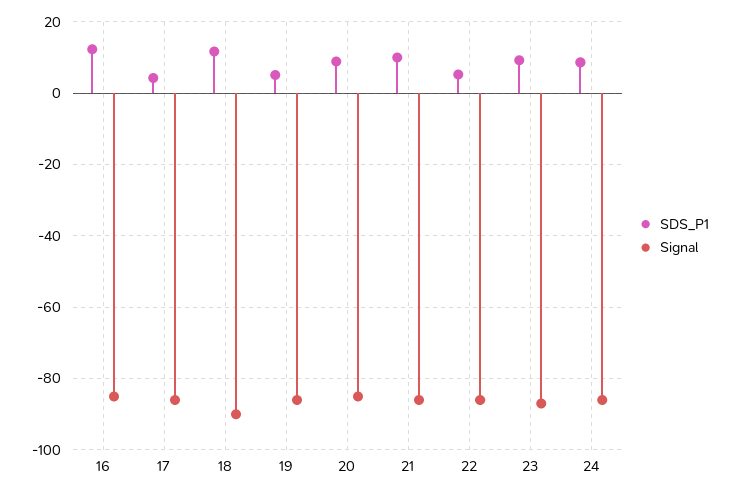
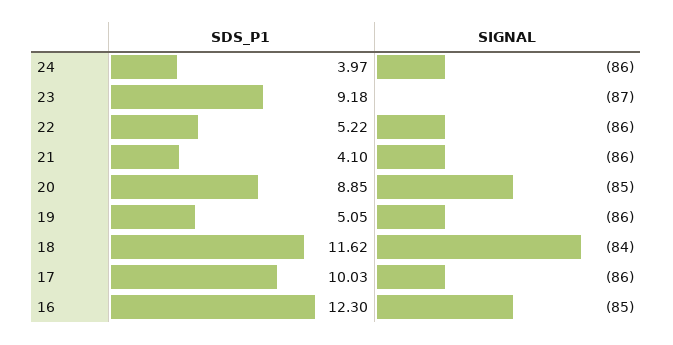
  {
    "SDS_P1": {
      "16": 12.3,
-     "17": 4,
+     "17": 10.03,
      "18": 11.62,
      "19": 5.05,
      "20": 8.85,
-     "21": 10,
+     "21": 4.1,
      "22": 5.22,
      "23": 9.18,
-     "24": 8
+     "24": 3.97
    },
    "Signal": {
      "16": -85,
      "17": -86,
-     "18": -90,
+     "18": -84,
      "19": -86,
      "20": -85,
      "21": -86,
      "22": -86,
      "23": -87,
      "24": -86
    }
  }

